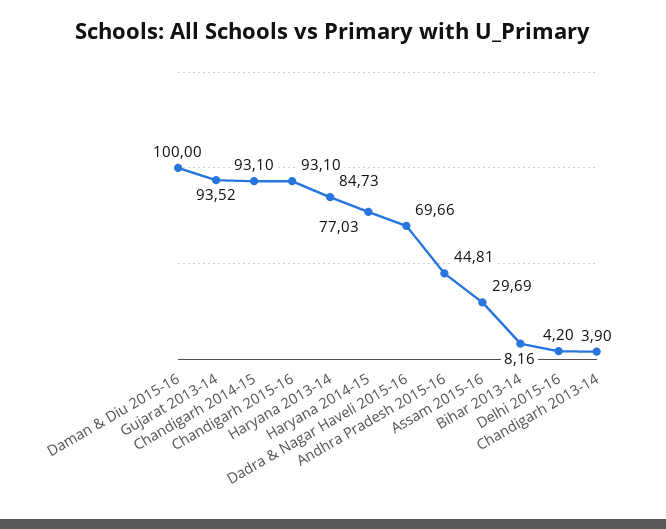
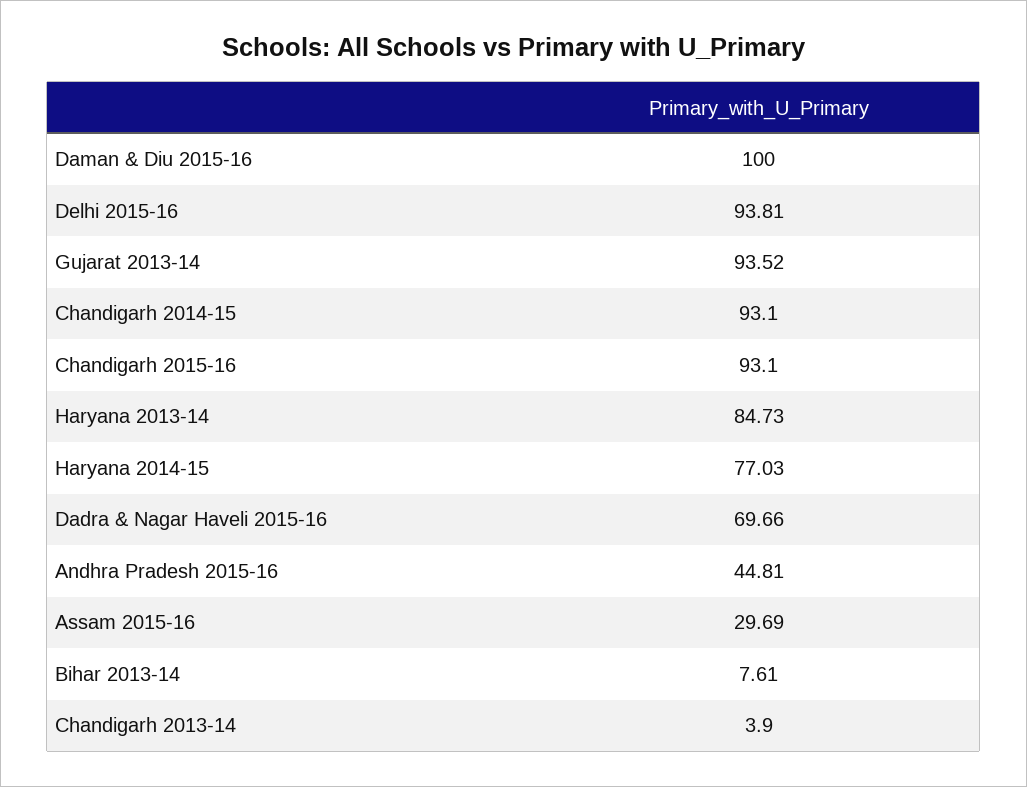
  {
    "Daman & Diu 2015-16": 100,
    "Gujarat 2013-14": 93.52,
    "Chandigarh 2014-15": 93.1,
    "Chandigarh 2015-16": 93.1,
    "Haryana 2013-14": 84.73,
    "Haryana 2014-15": 77.03,
    "Dadra & Nagar Haveli 2015-16": 69.66,
    "Andhra Pradesh 2015-16": 44.81,
    "Assam 2015-16": 29.69,
-   "Bihar 2013-14": 8.16,
+   "Bihar 2013-14": 7.61,
-   "Delhi 2015-16": 4.2,
+   "Delhi 2015-16": 93.81,
    "Chandigarh 2013-14": 3.9
  }

